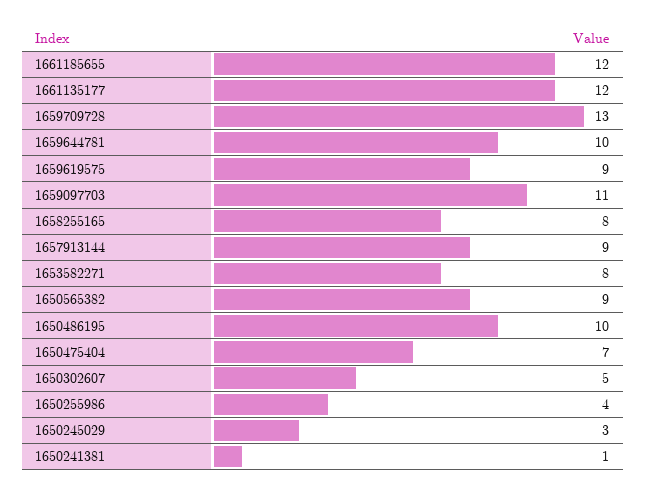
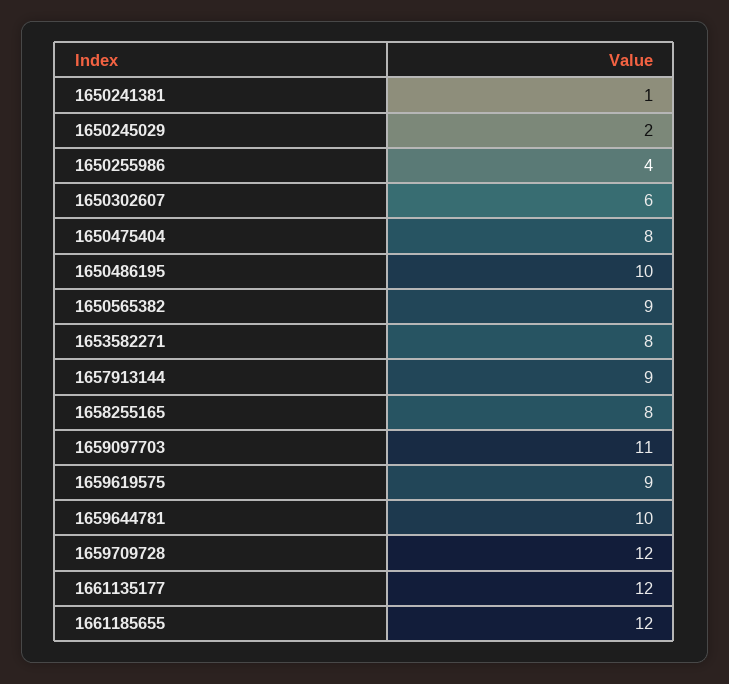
  {
    "1661185655": 12,
    "1661135177": 12,
-   "1659709728": 13,
+   "1659709728": 12,
    "1659644781": 10,
    "1659619575": 9,
    "1659097703": 11,
    "1658255165": 8,
    "1657913144": 9,
    "1653582271": 8,
    "1650565382": 9,
    "1650486195": 10,
-   "1650475404": 7,
+   "1650475404": 8,
-   "1650302607": 5,
+   "1650302607": 6,
    "1650255986": 4,
-   "1650245029": 3,
+   "1650245029": 2,
    "1650241381": 1
  }

